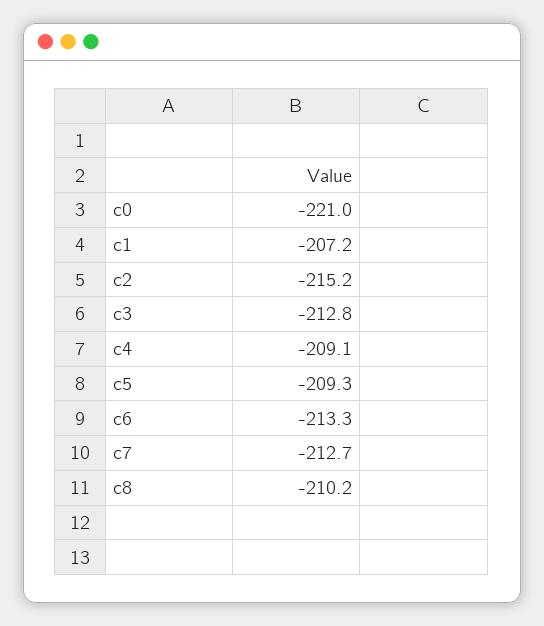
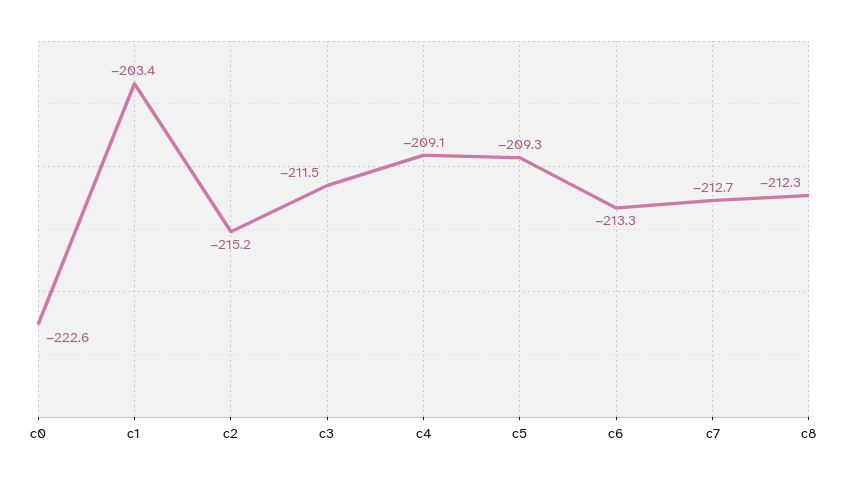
  {
-   "c0": -221,
+   "c0": -222.6,
-   "c1": -207.2,
+   "c1": -203.4,
    "c2": -215.2,
-   "c3": -212.8,
+   "c3": -211.5,
    "c4": -209.1,
    "c5": -209.3,
    "c6": -213.3,
    "c7": -212.7,
-   "c8": -210.2
+   "c8": -212.3
  }

